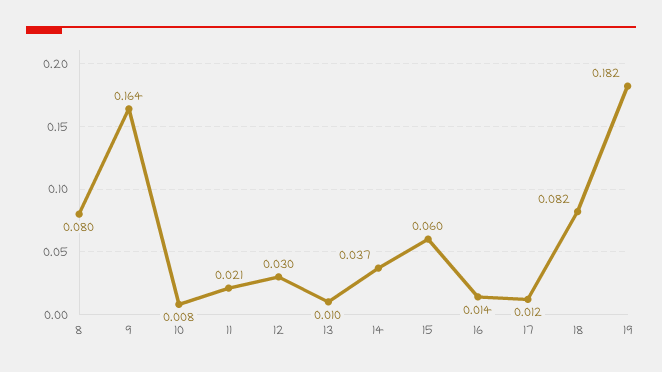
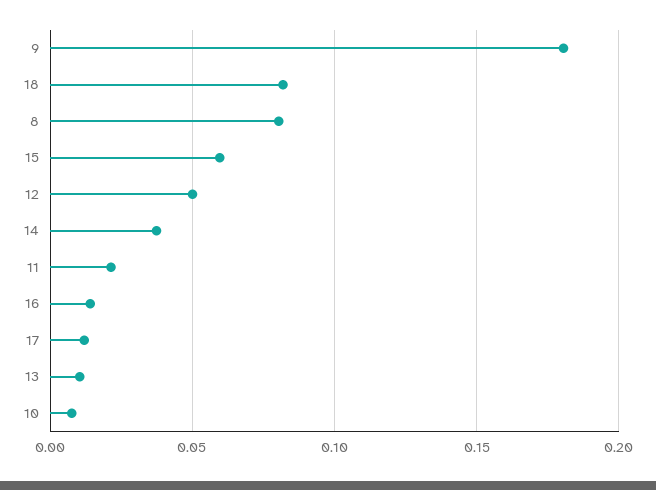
  {
    "8": 0.08,
-   "9": 0.164,
+   "9": 0.18,
    "10": 0.008,
    "11": 0.021,
-   "12": 0.03,
+   "12": 0.05,
    "13": 0.01,
    "14": 0.037,
    "15": 0.06,
    "16": 0.014,
    "17": 0.012,
-   "18": 0.082,
+   "18": 0.082
-   "19": 0.182
  }

